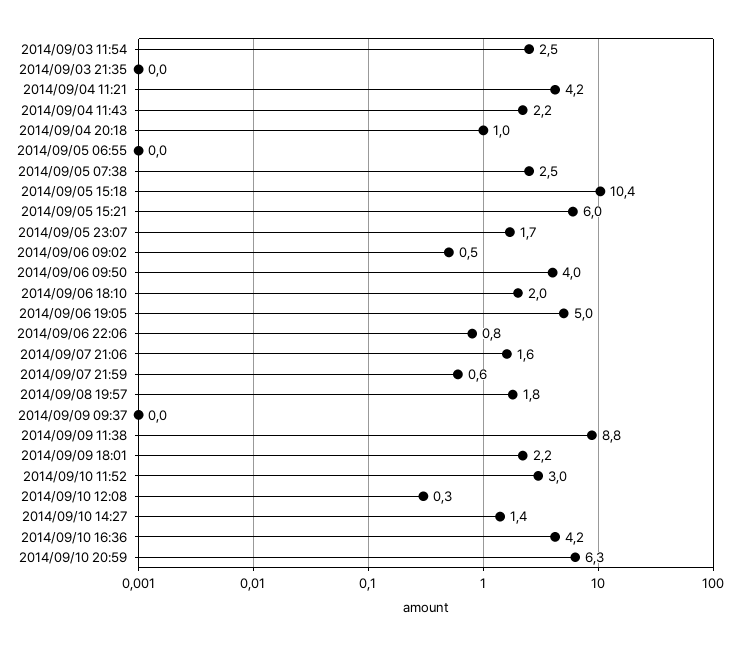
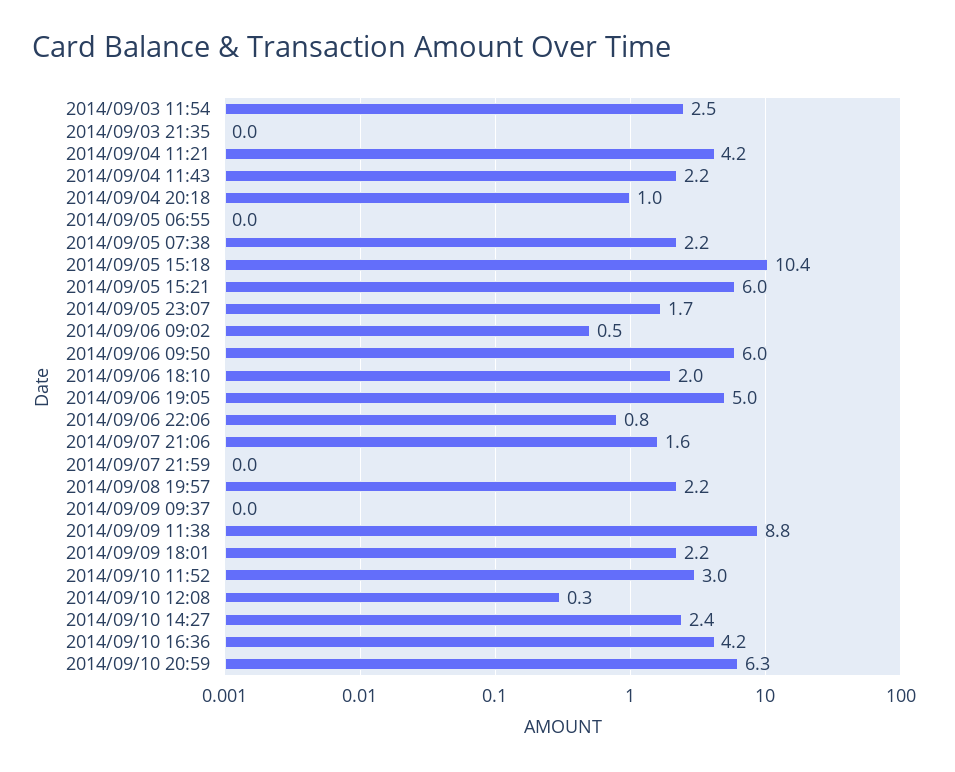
  {
    "2014/09/03 11:54": 2.5,
    "2014/09/03 21:35": 0,
    "2014/09/04 11:21": 4.2,
    "2014/09/04 11:43": 2.2,
    "2014/09/04 20:18": 1,
    "2014/09/05 06:55": 0,
-   "2014/09/05 07:38": 2.5,
+   "2014/09/05 07:38": 2.2,
    "2014/09/05 15:18": 10.4,
    "2014/09/05 15:21": 6,
    "2014/09/05 23:07": 1.7,
    "2014/09/06 09:02": 0.5,
-   "2014/09/06 09:50": 4,
+   "2014/09/06 09:50": 6,
    "2014/09/06 18:10": 2,
    "2014/09/06 19:05": 5,
    "2014/09/06 22:06": 0.8,
    "2014/09/07 21:06": 1.6,
-   "2014/09/07 21:59": 0.6,
+   "2014/09/07 21:59": 0,
-   "2014/09/08 19:57": 1.8,
+   "2014/09/08 19:57": 2.2,
    "2014/09/09 09:37": 0,
    "2014/09/09 11:38": 8.8,
    "2014/09/09 18:01": 2.2,
    "2014/09/10 11:52": 3,
    "2014/09/10 12:08": 0.3,
-   "2014/09/10 14:27": 1.4,
+   "2014/09/10 14:27": 2.4,
    "2014/09/10 16:36": 4.2,
    "2014/09/10 20:59": 6.3
  }

